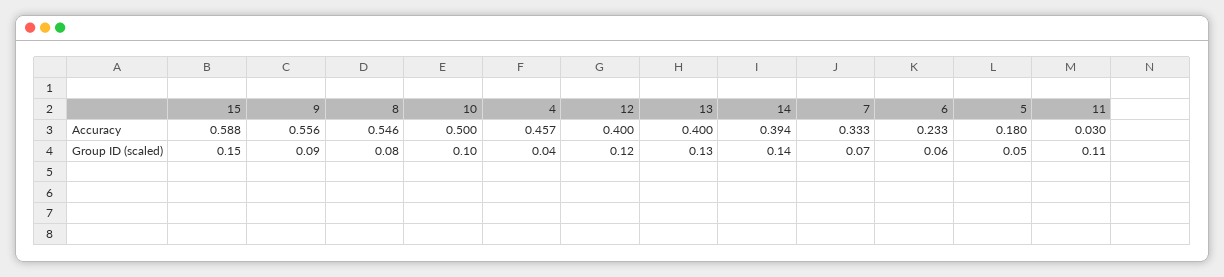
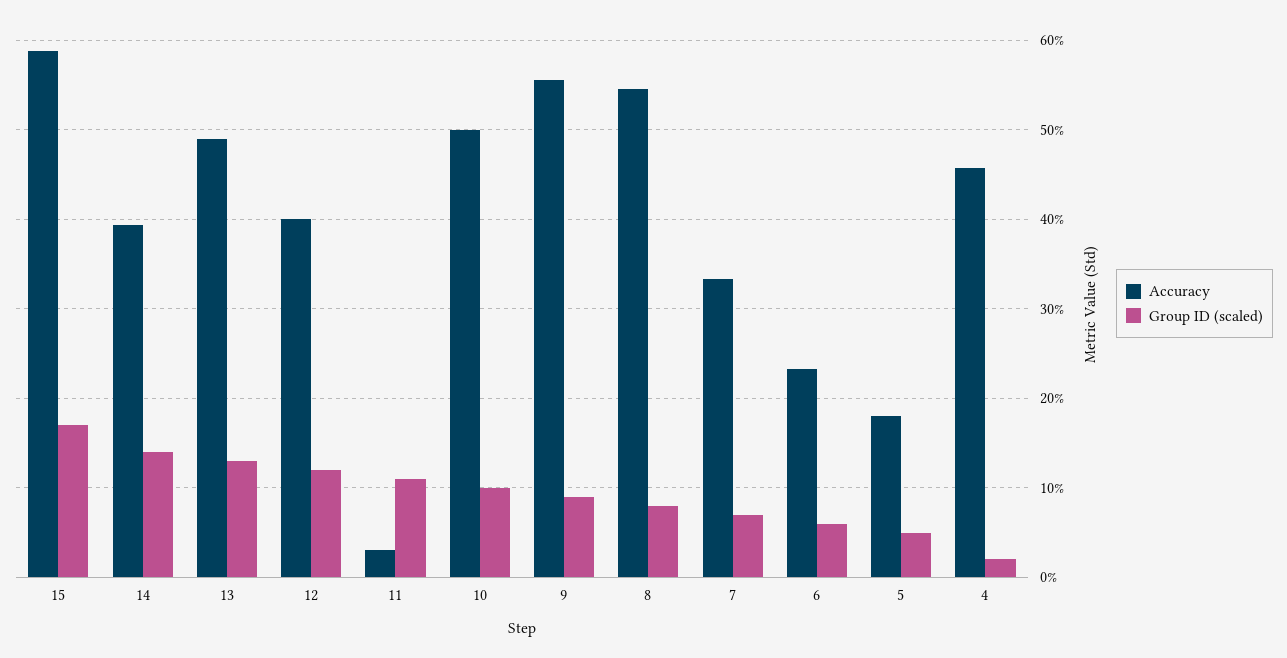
  {
    "Accuracy": {
      "15": 0.588,
      "9": 0.556,
      "8": 0.546,
      "10": 0.5,
      "4": 0.457,
      "12": 0.4,
-     "13": 0.4,
+     "13": 0.49,
      "14": 0.394,
      "7": 0.333,
      "6": 0.233,
      "5": 0.18,
      "11": 0.03
    },
    "Group ID (scaled)": {
-     "15": 0.15,
+     "15": 0.17,
      "9": 0.09,
      "8": 0.08,
      "10": 0.1,
-     "4": 0.04,
+     "4": 0.02,
      "12": 0.12,
      "13": 0.13,
      "14": 0.14,
      "7": 0.07,
      "6": 0.06,
      "5": 0.05,
      "11": 0.11
    }
  }

